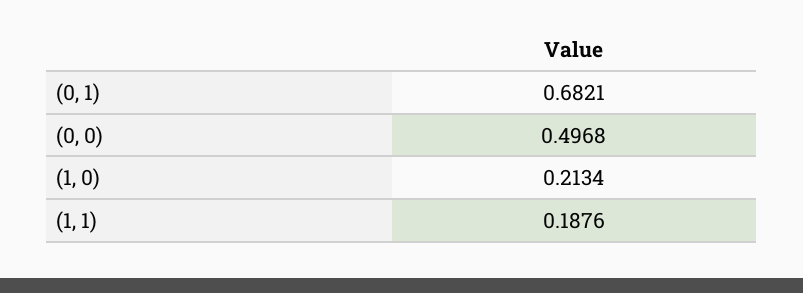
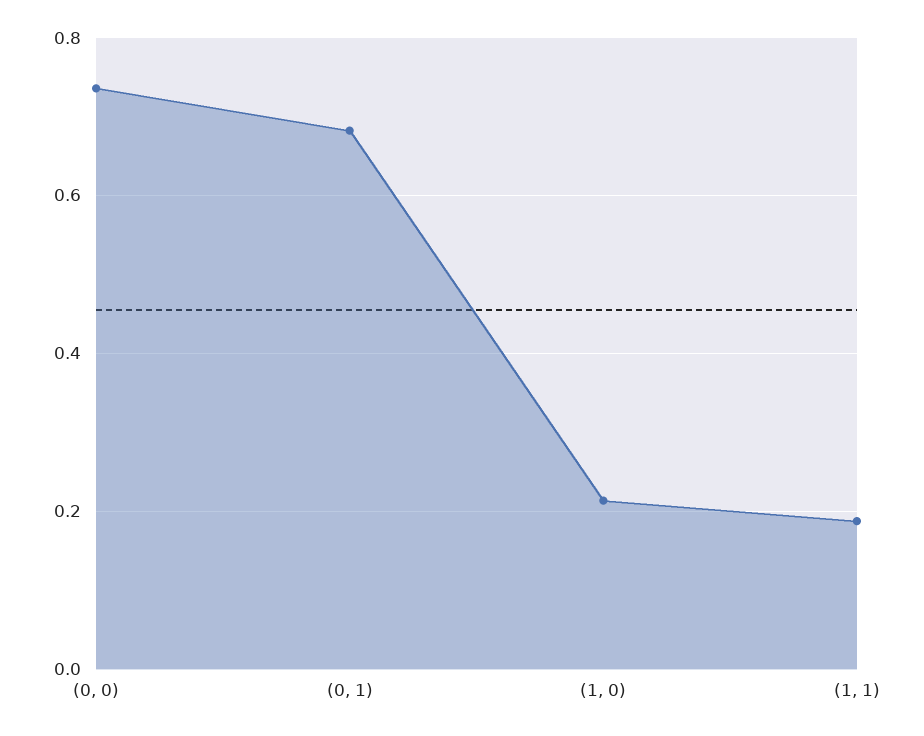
  {
    "(0, 1)": 0.6821,
-   "(0, 0)": 0.4968,
+   "(0, 0)": 0.74,
    "(1, 0)": 0.2134,
    "(1, 1)": 0.1876
  }

